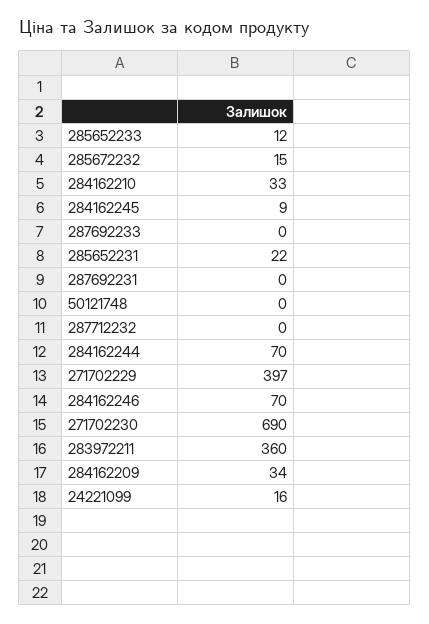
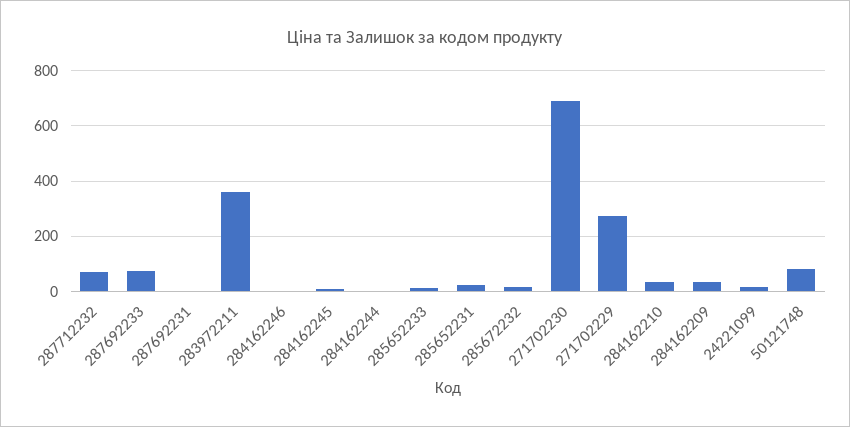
  {
    "285652233": 12,
    "285672232": 15,
    "284162210": 33,
    "284162245": 9,
-   "287692233": 0,
+   "287692233": 75,
    "285652231": 22,
    "287692231": 0,
-   "50121748": 0,
+   "50121748": 75,
-   "287712232": 0,
+   "287712232": 75,
-   "284162244": 70,
+   "284162244": 0,
-   "271702229": 397,
+   "271702229": 275,
-   "284162246": 70,
+   "284162246": 0,
    "271702230": 690,
    "283972211": 360,
    "284162209": 34,
    "24221099": 16
  }

